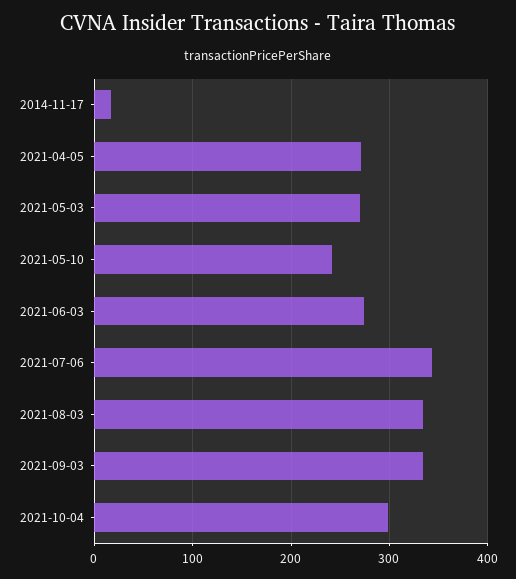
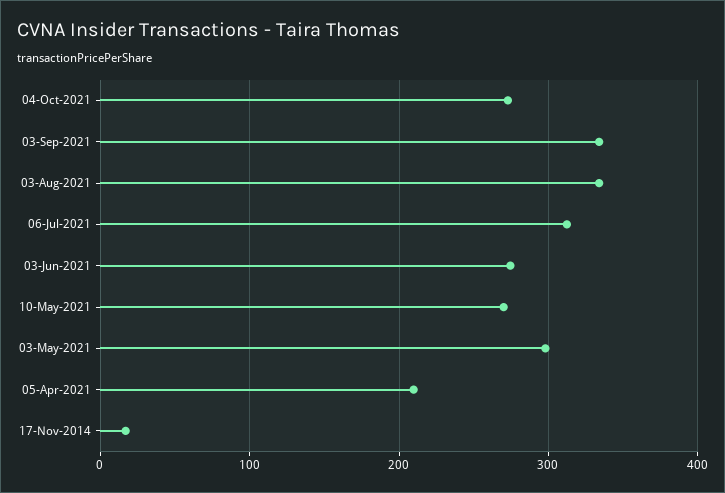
  {
    "2014-11-17": 20,
-   "2021-04-05": 270,
+   "2021-04-05": 210,
-   "2021-05-03": 270,
+   "2021-05-03": 300,
-   "2021-05-10": 240,
+   "2021-05-10": 270,
    "2021-06-03": 270,
-   "2021-07-06": 340,
+   "2021-07-06": 310,
    "2021-08-03": 330,
    "2021-09-03": 330,
-   "2021-10-04": 300
+   "2021-10-04": 270
  }

